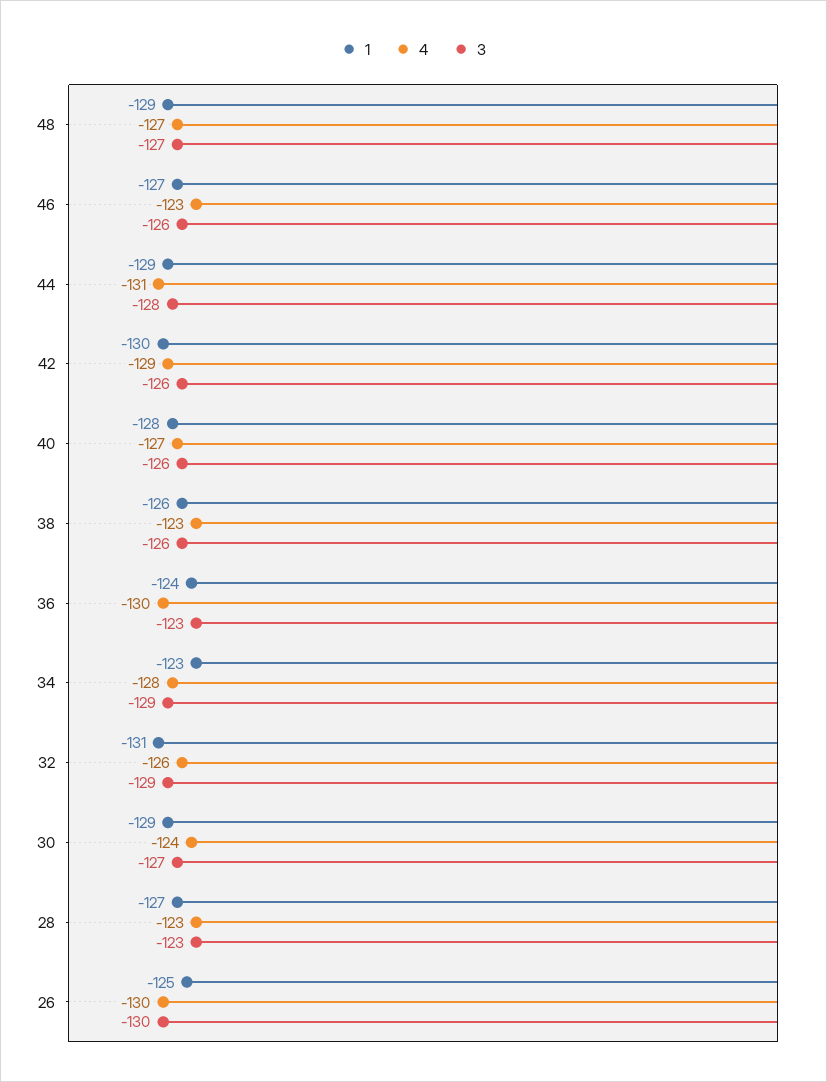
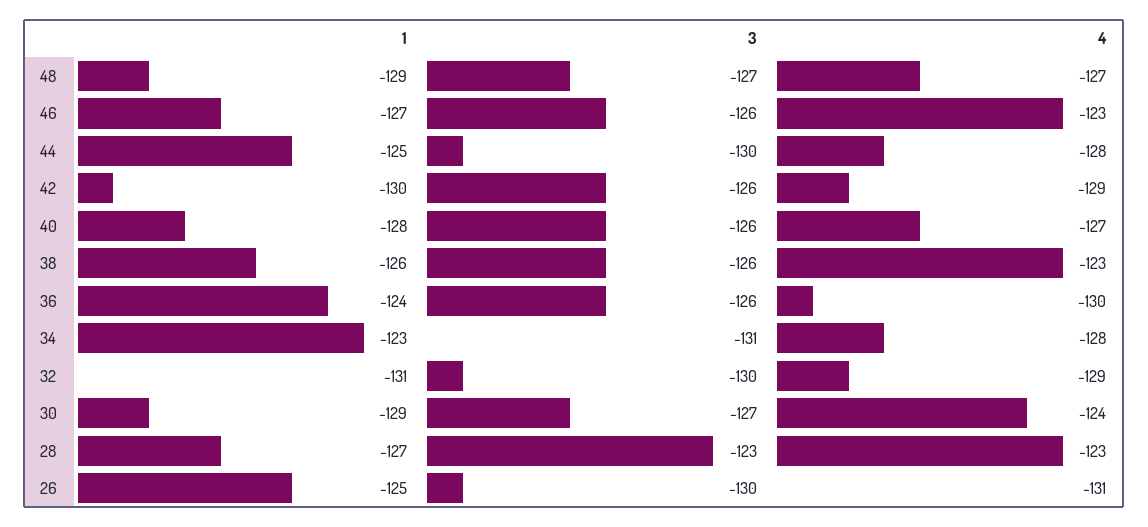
  {
    "1": {
      "48": -129,
      "46": -127,
-     "44": -129,
+     "44": -125,
      "42": -130,
      "40": -128,
      "38": -126,
      "36": -124,
      "34": -123,
      "32": -131,
      "30": -129,
      "28": -127,
      "26": -125
    },
    "4": {
      "48": -127,
      "46": -123,
-     "44": -131,
+     "44": -128,
      "42": -129,
      "40": -127,
      "38": -123,
      "36": -130,
      "34": -128,
-     "32": -126,
+     "32": -129,
      "30": -124,
      "28": -123,
-     "26": -130
+     "26": -131
    },
    "3": {
      "48": -127,
      "46": -126,
-     "44": -128,
+     "44": -130,
      "42": -126,
      "40": -126,
      "38": -126,
-     "36": -123,
+     "36": -126,
-     "34": -129,
+     "34": -131,
-     "32": -129,
+     "32": -130,
      "30": -127,
      "28": -123,
      "26": -130
    }
  }

